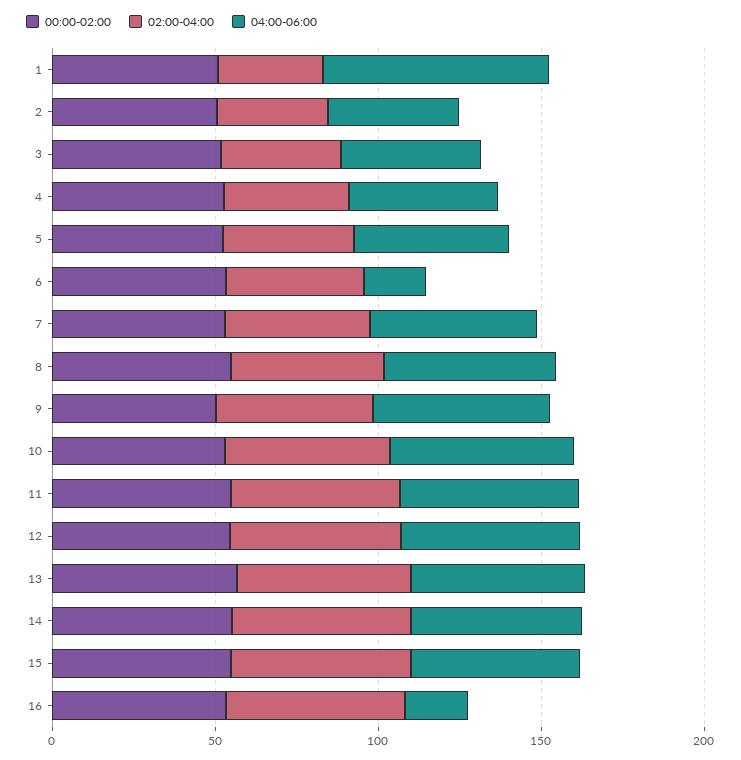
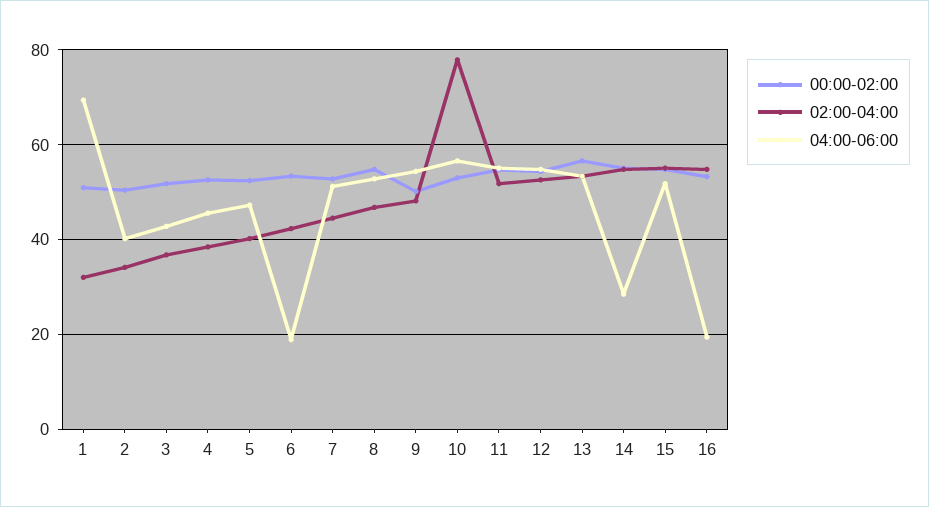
  {
    "00:00-02:00": {
      "1": 50,
      "2": 50,
      "3": 52,
      "4": 52,
      "5": 52,
      "6": 54,
      "7": 52,
      "8": 54,
      "9": 50,
      "10": 54,
      "11": 54,
      "12": 54,
      "13": 56,
      "14": 56,
      "15": 54,
      "16": 54
    },
    "02:00-04:00": {
      "1": 32,
      "2": 34,
      "3": 36,
      "4": 38,
      "5": 40,
      "6": 42,
      "7": 44,
      "8": 46,
      "9": 48,
-     "10": 50,
+     "10": 78,
      "11": 52,
      "12": 52,
      "13": 54,
      "14": 54,
      "15": 56,
      "16": 54
    },
    "04:00-06:00": {
      "1": 70,
      "2": 40,
      "3": 42,
      "4": 46,
      "5": 48,
      "6": 18,
      "7": 52,
      "8": 52,
      "9": 54,
      "10": 56,
      "11": 56,
      "12": 54,
      "13": 54,
-     "14": 50,
+     "14": 28,
      "15": 52,
      "16": 20
    }
  }

